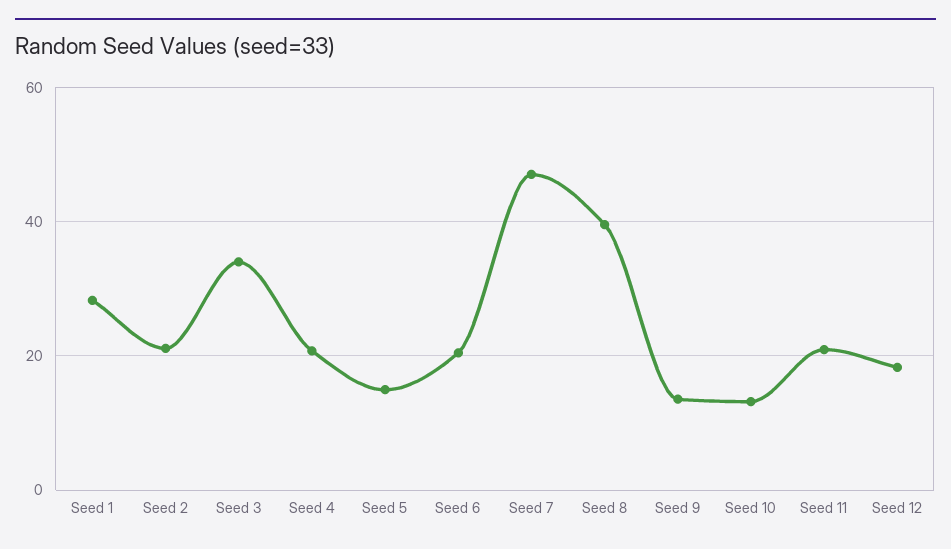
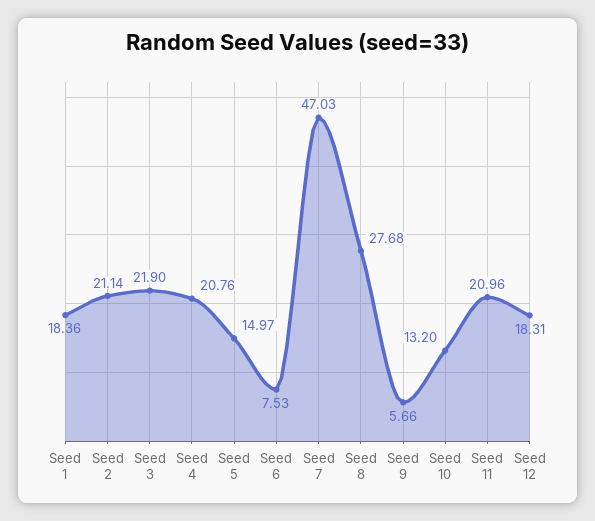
  {
-   "Seed 1": 28,
+   "Seed 1": 18.36,
    "Seed 2": 21.14,
-   "Seed 3": 34,
+   "Seed 3": 21.9,
    "Seed 4": 20.76,
    "Seed 5": 14.97,
-   "Seed 6": 20,
+   "Seed 6": 7.53,
    "Seed 7": 47.03,
-   "Seed 8": 40,
+   "Seed 8": 27.68,
-   "Seed 9": 14,
+   "Seed 9": 5.66,
    "Seed 10": 13.2,
    "Seed 11": 20.96,
    "Seed 12": 18.31
  }

